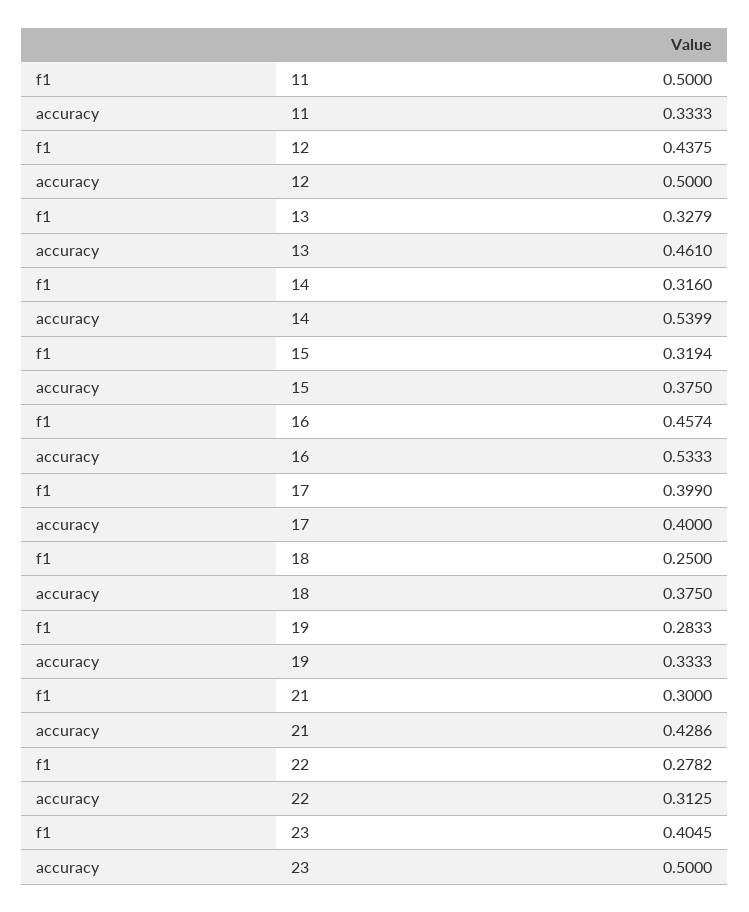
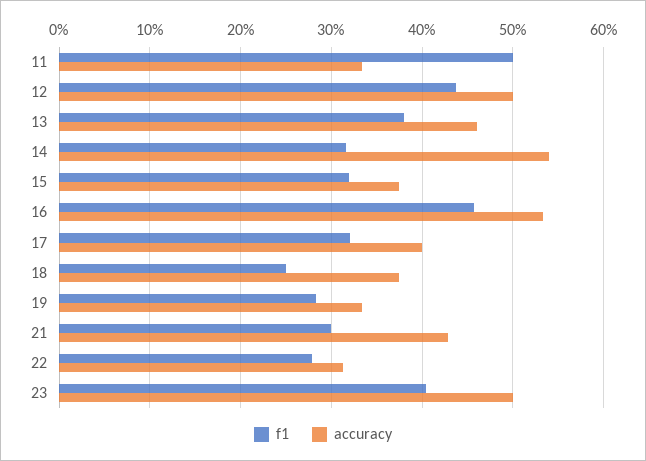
  {
    "f1": {
      "11": 0.5,
      "12": 0.4375,
-     "13": 0.3279,
+     "13": 0.38,
      "14": 0.316,
      "15": 0.3194,
      "16": 0.4574,
-     "17": 0.399,
+     "17": 0.32,
      "18": 0.25,
      "19": 0.2833,
      "21": 0.3,
      "22": 0.2782,
      "23": 0.4045
    },
    "accuracy": {
      "11": 0.3333,
      "12": 0.5,
      "13": 0.461,
      "14": 0.5399,
      "15": 0.375,
      "16": 0.5333,
      "17": 0.4,
      "18": 0.375,
      "19": 0.3333,
      "21": 0.4286,
      "22": 0.3125,
      "23": 0.5
    }
  }

